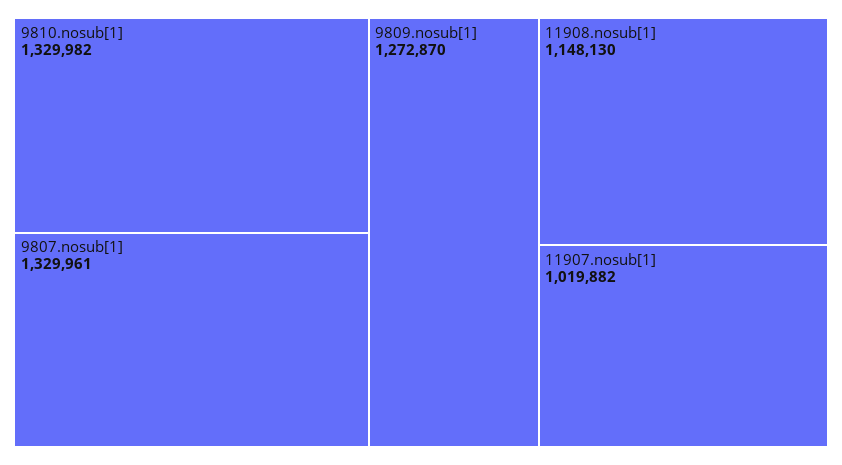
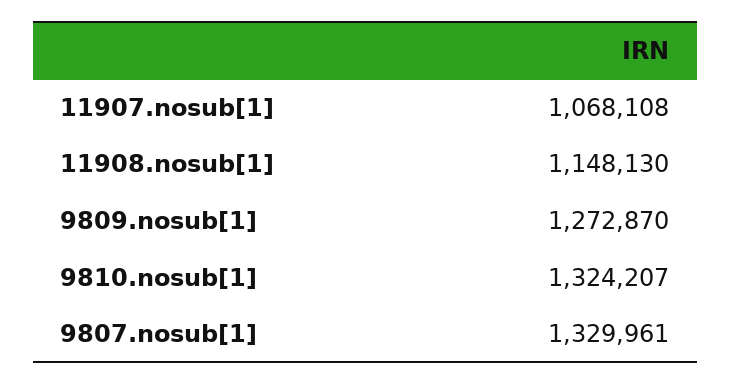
  {
-   "9810.nosub[1]": 1329982,
+   "9810.nosub[1]": 1324207,
    "9807.nosub[1]": 1329961,
    "9809.nosub[1]": 1272870,
    "11908.nosub[1]": 1148130,
-   "11907.nosub[1]": 1019882
+   "11907.nosub[1]": 1068108
  }

